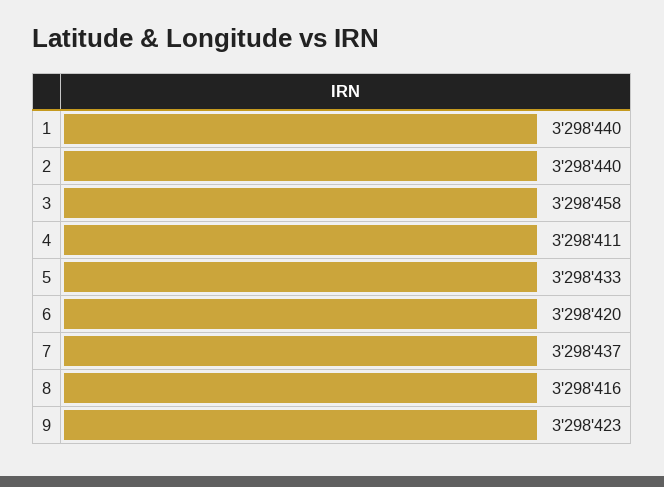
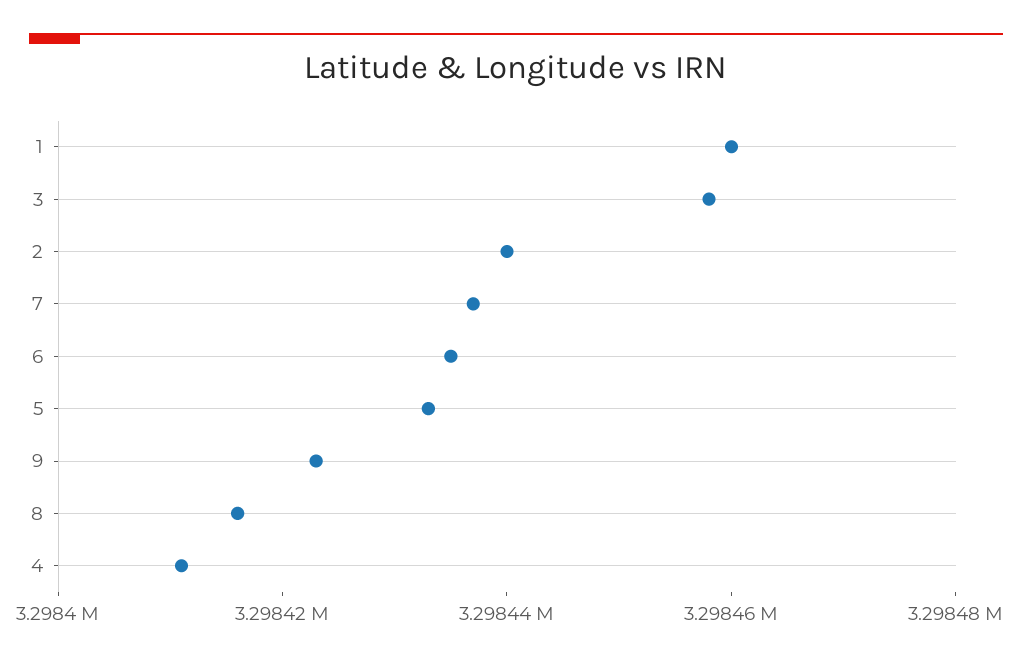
  {
-   "1": 3298440,
+   "1": 3298460,
    "2": 3298440,
    "3": 3298458,
    "4": 3298411,
    "5": 3298433,
-   "6": 3298420,
+   "6": 3298435,
    "7": 3298437,
    "8": 3298416,
    "9": 3298423
  }

